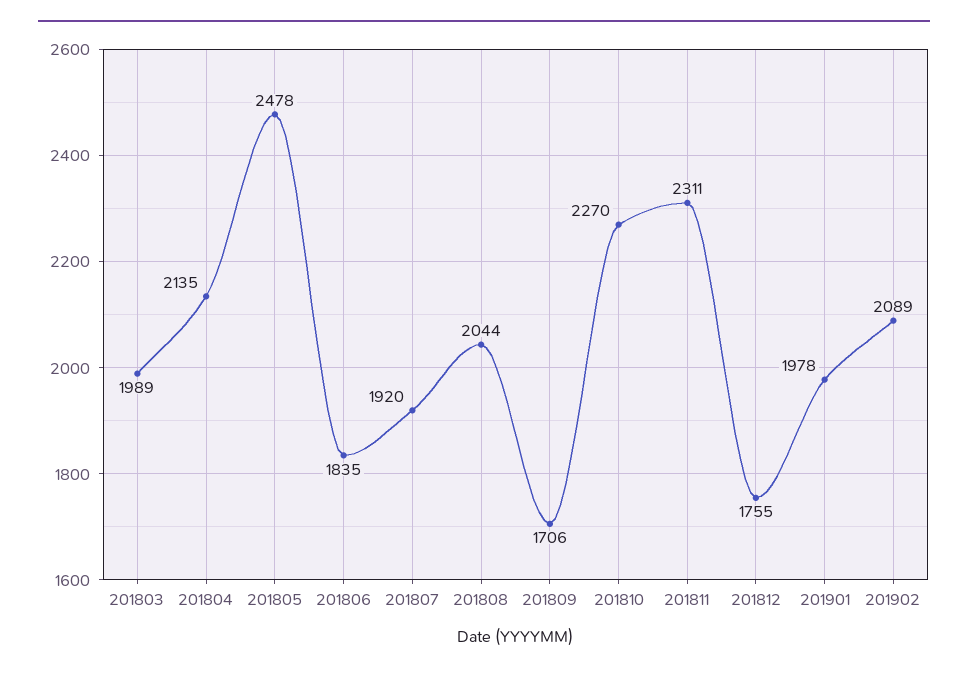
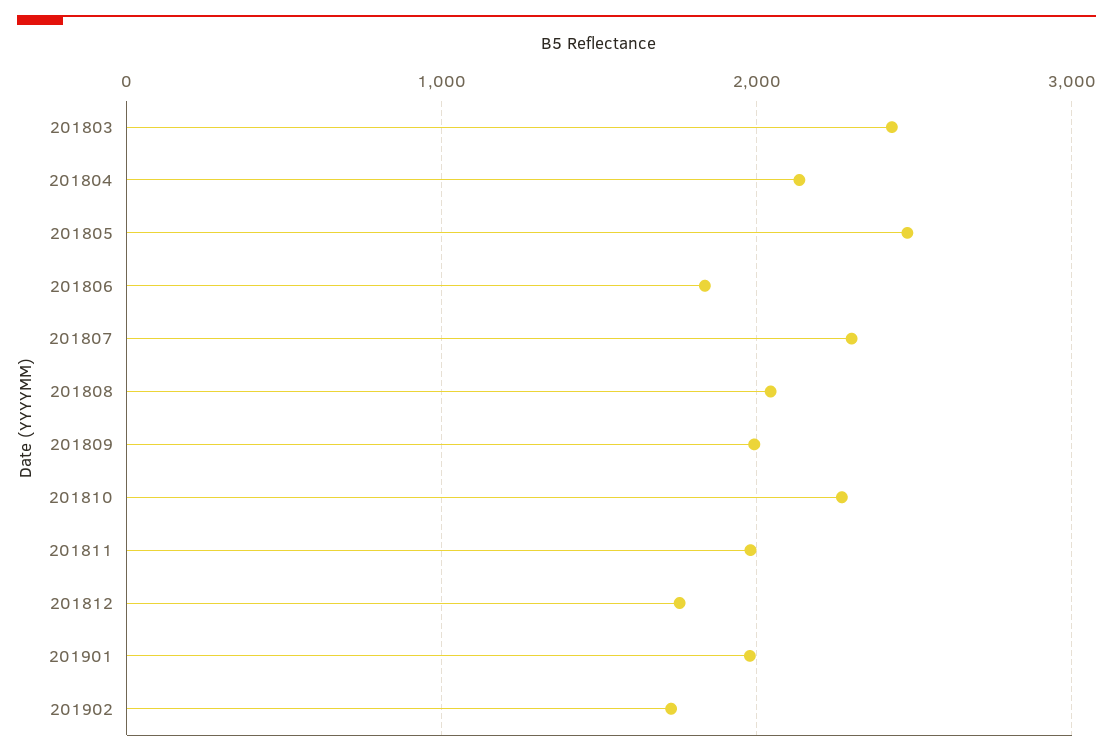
  {
-   "201803": 1989,
+   "201803": 2400,
    "201804": 2135,
    "201805": 2478,
    "201806": 1835,
-   "201807": 1920,
+   "201807": 2300,
    "201808": 2044,
-   "201809": 1706,
+   "201809": 2000,
    "201810": 2270,
-   "201811": 2311,
+   "201811": 2000,
    "201812": 1755,
    "201901": 1978,
-   "201902": 2089
+   "201902": 1700
  }

